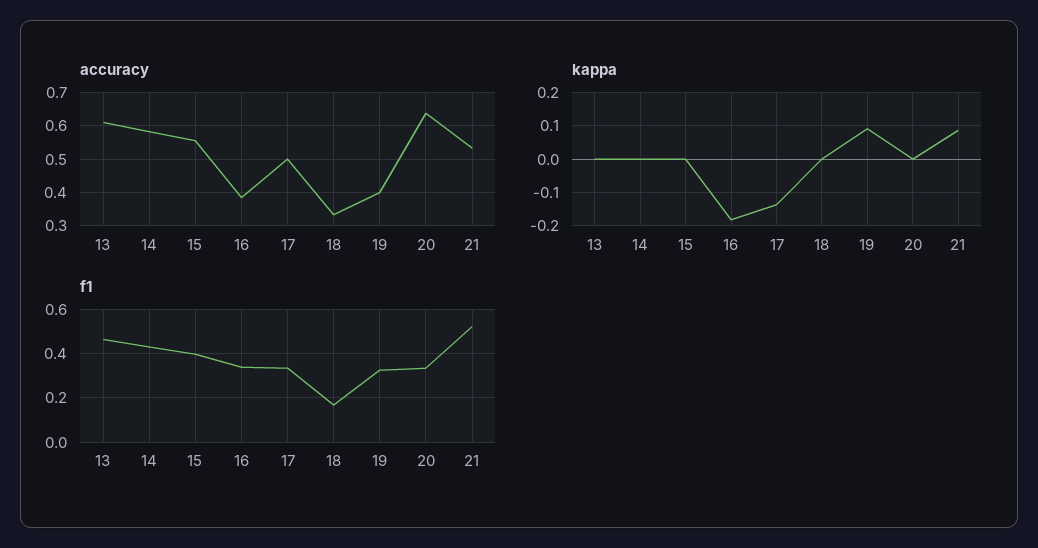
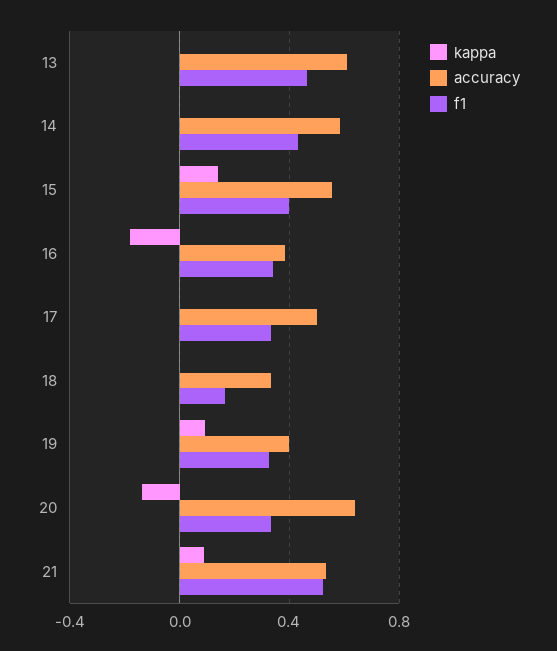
  {
    "accuracy": {
      "13": 0.62,
      "14": 0.58,
      "15": 0.56,
      "16": 0.38,
      "17": 0.5,
      "18": 0.34,
      "19": 0.4,
      "20": 0.64,
      "21": 0.54
    },
    "kappa": {
      "13": 0,
      "14": 0,
-     "15": 0,
+     "15": 0.15,
      "16": -0.18,
-     "17": -0.14,
+     "17": 0,
      "18": 0,
      "19": 0.1,
-     "20": 0,
+     "20": -0.15,
      "21": 0.08
    },
    "f1": {
      "13": 0.45,
      "14": 0.45,
      "15": 0.4,
      "16": 0.35,
      "17": 0.35,
      "18": 0.15,
      "19": 0.35,
      "20": 0.35,
      "21": 0.5
    }
  }

